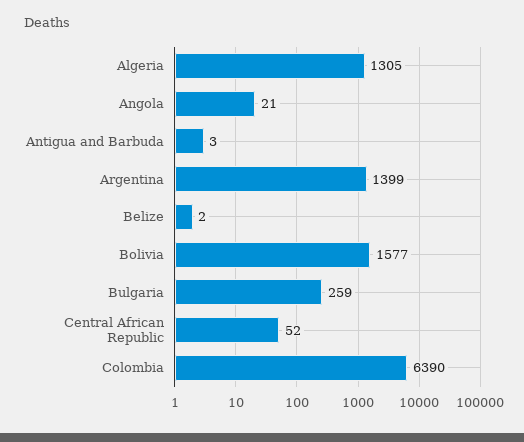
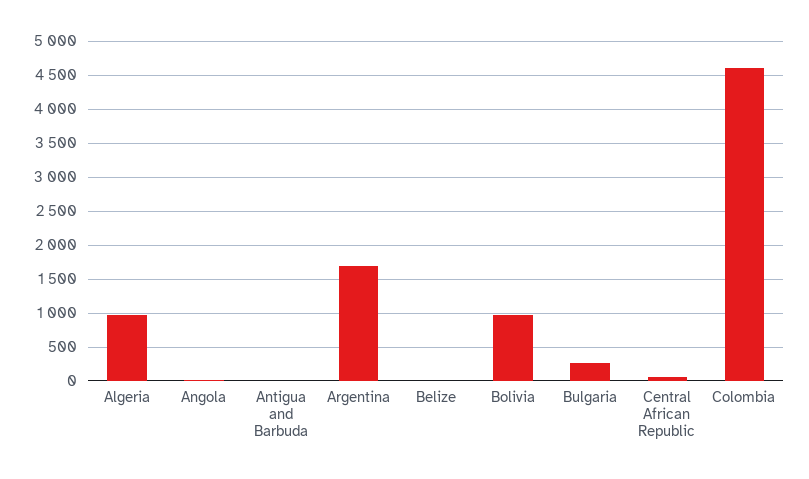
  {
-   "Algeria": 1305,
+   "Algeria": 1000,
    "Angola": 21,
    "Antigua and Barbuda": 3,
-   "Argentina": 1399,
+   "Argentina": 1700,
    "Belize": 2,
-   "Bolivia": 1577,
+   "Bolivia": 1000,
    "Bulgaria": 259,
    "Central African Republic": 52,
-   "Colombia": 6390
+   "Colombia": 4600
  }

